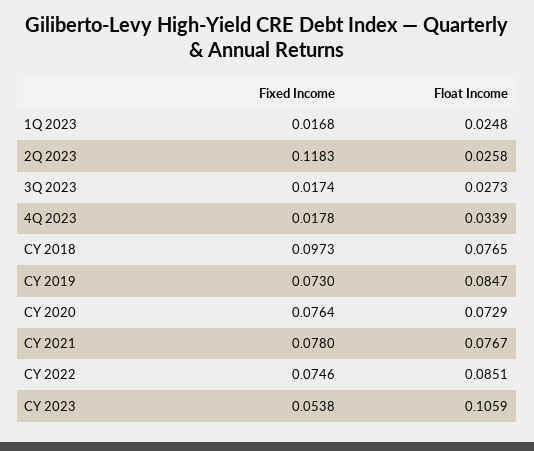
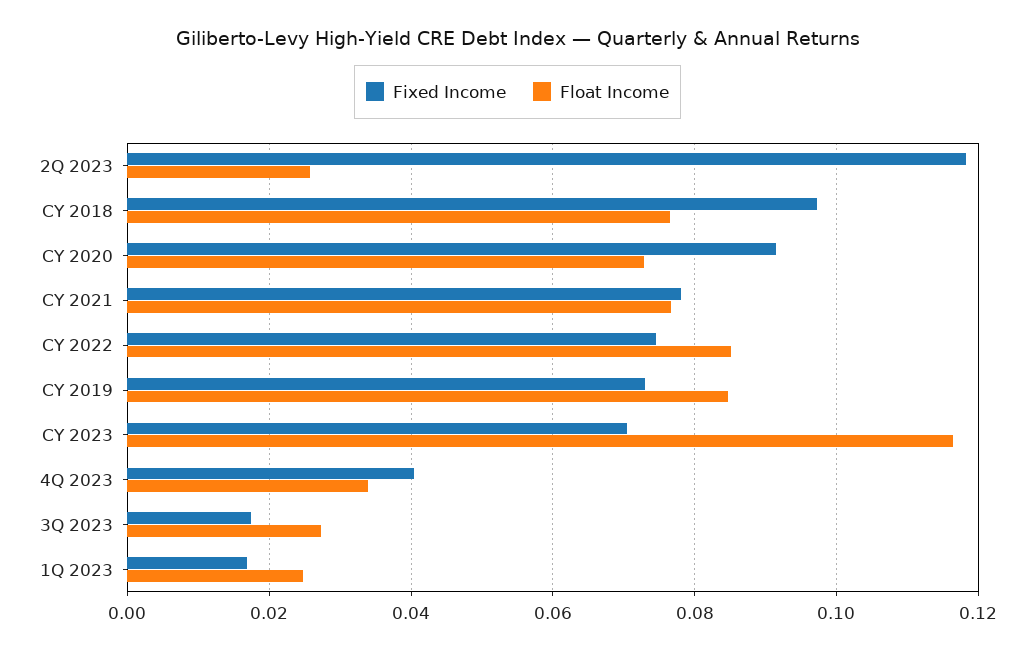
  {
    "Fixed Income": {
      "1Q 2023": 0.0168,
      "2Q 2023": 0.1183,
      "3Q 2023": 0.0174,
-     "4Q 2023": 0.0178,
+     "4Q 2023": 0.04,
      "CY 2018": 0.0973,
      "CY 2019": 0.073,
-     "CY 2020": 0.0764,
+     "CY 2020": 0.092,
      "CY 2021": 0.078,
      "CY 2022": 0.0746,
-     "CY 2023": 0.0538
+     "CY 2023": 0.07
    },
    "Float Income": {
      "1Q 2023": 0.0248,
      "2Q 2023": 0.0258,
      "3Q 2023": 0.0273,
      "4Q 2023": 0.0339,
      "CY 2018": 0.0765,
      "CY 2019": 0.0847,
      "CY 2020": 0.0729,
      "CY 2021": 0.0767,
      "CY 2022": 0.0851,
-     "CY 2023": 0.1059
+     "CY 2023": 0.116
    }
  }

